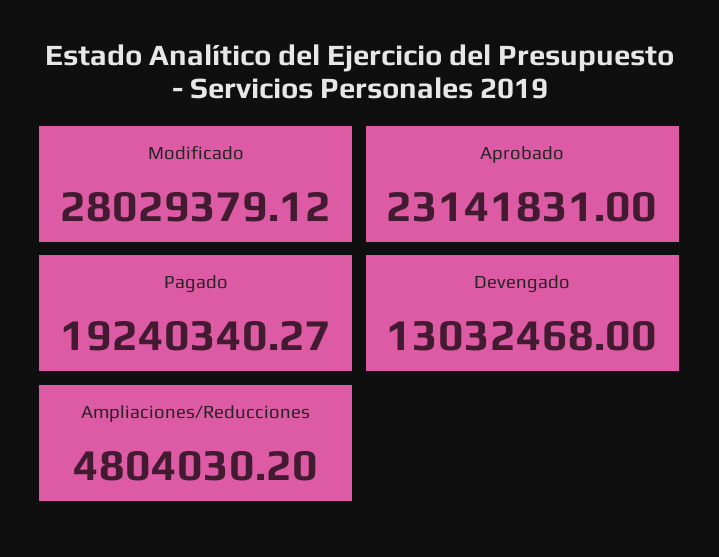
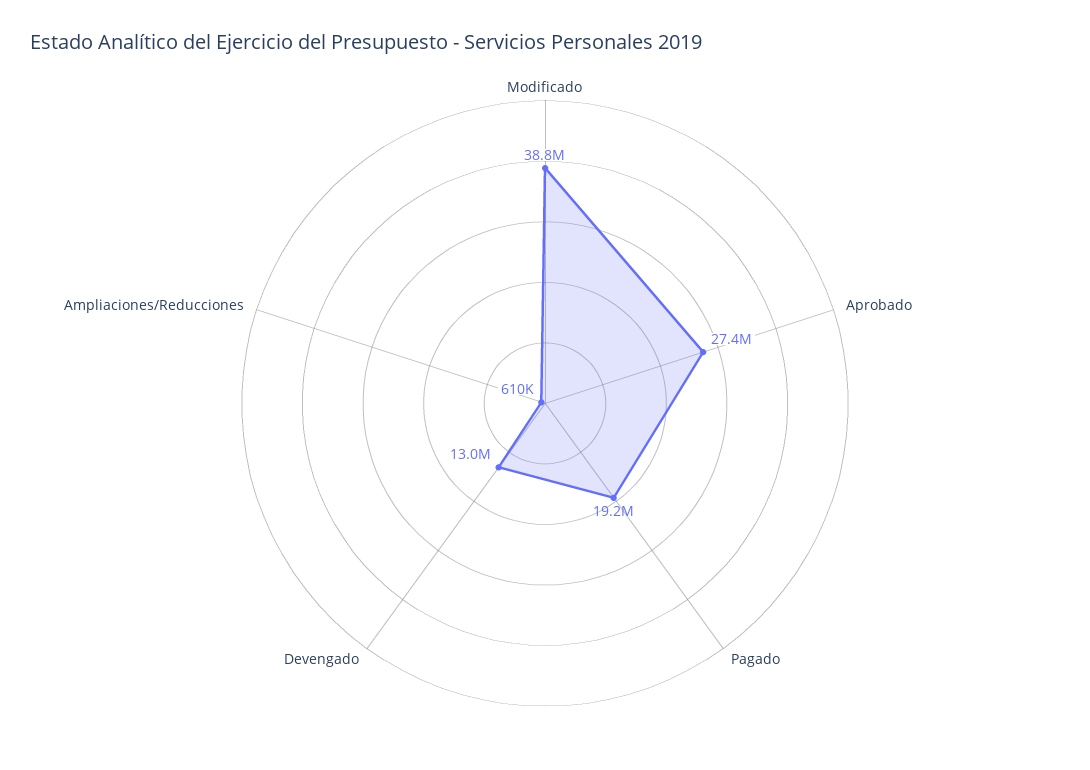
  {
-   "Modificado": 28029379.12,
+   "Modificado": 38800000,
-   "Aprobado": 23141831,
+   "Aprobado": 27400000,
    "Pagado": 19240340.27,
    "Devengado": 13032468,
-   "Ampliaciones/Reducciones": 4804030.2
+   "Ampliaciones/Reducciones": 610000
  }

